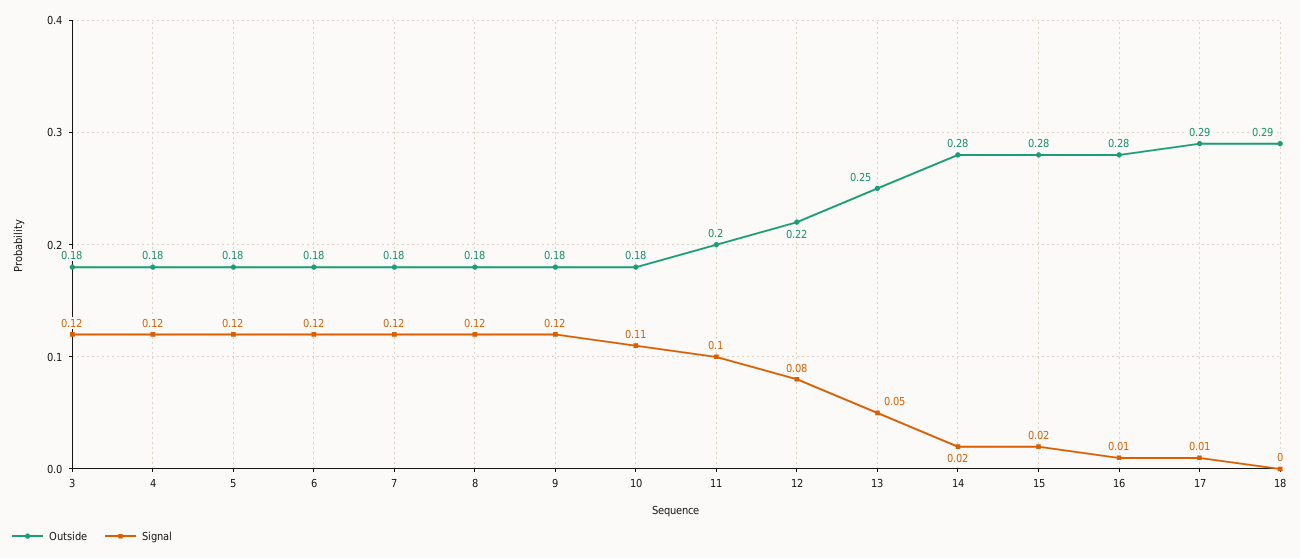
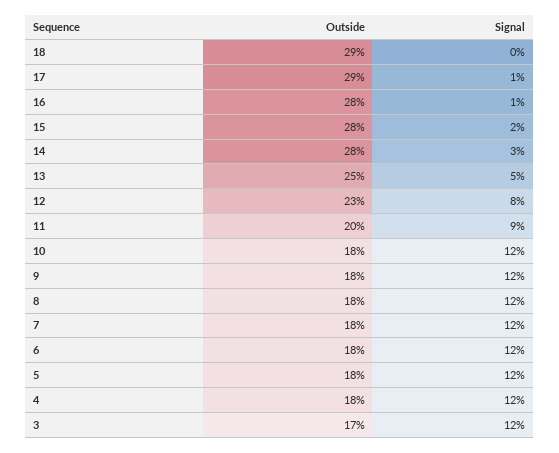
  {
    "Outside": {
-     "3": 0.18,
+     "3": 0.17,
      "4": 0.18,
      "5": 0.18,
      "6": 0.18,
      "7": 0.18,
      "8": 0.18,
      "9": 0.18,
      "10": 0.18,
      "11": 0.2,
-     "12": 0.22,
+     "12": 0.23,
      "13": 0.25,
      "14": 0.28,
      "15": 0.28,
      "16": 0.28,
      "17": 0.29,
      "18": 0.29
    },
    "Signal": {
      "3": 0.12,
      "4": 0.12,
      "5": 0.12,
      "6": 0.12,
      "7": 0.12,
      "8": 0.12,
      "9": 0.12,
-     "10": 0.11,
+     "10": 0.12,
-     "11": 0.1,
+     "11": 0.09,
      "12": 0.08,
      "13": 0.05,
-     "14": 0.02,
+     "14": 0.03,
      "15": 0.02,
      "16": 0.01,
      "17": 0.01,
      "18": 0
    }
  }

